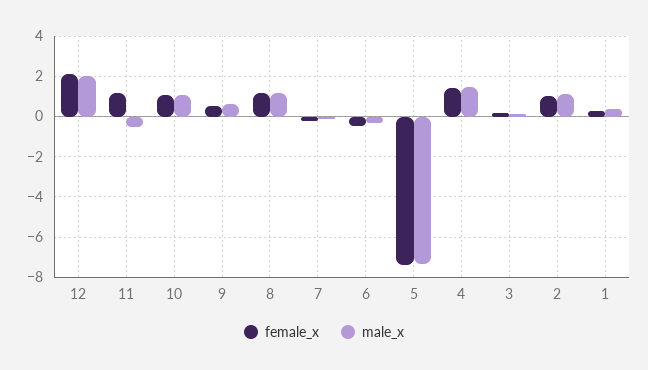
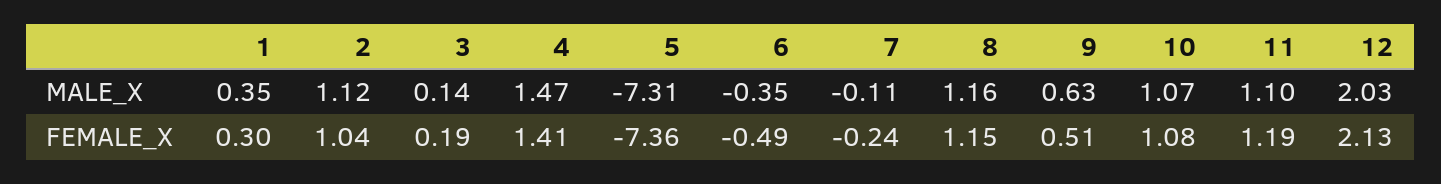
  {
    "female_x": {
      "12": 2.13,
      "11": 1.19,
      "10": 1.08,
      "9": 0.51,
      "8": 1.15,
      "7": -0.24,
      "6": -0.49,
      "5": -7.36,
      "4": 1.41,
      "3": 0.19,
      "2": 1.04,
      "1": 0.3
    },
    "male_x": {
      "12": 2.03,
-     "11": -0.5,
+     "11": 1.1,
      "10": 1.07,
      "9": 0.63,
      "8": 1.16,
      "7": -0.11,
      "6": -0.35,
      "5": -7.31,
      "4": 1.47,
      "3": 0.14,
      "2": 1.12,
      "1": 0.35
    }
  }

